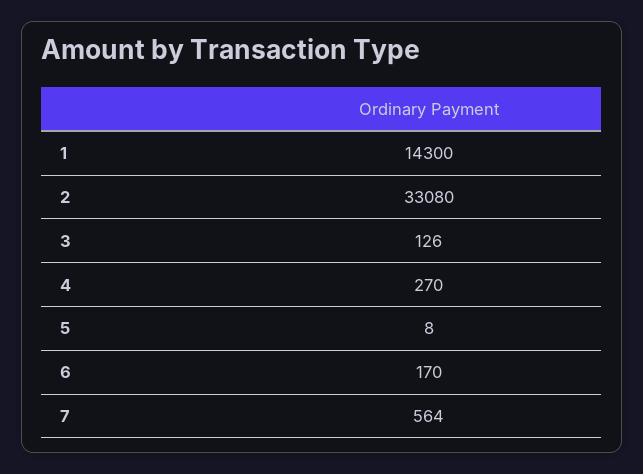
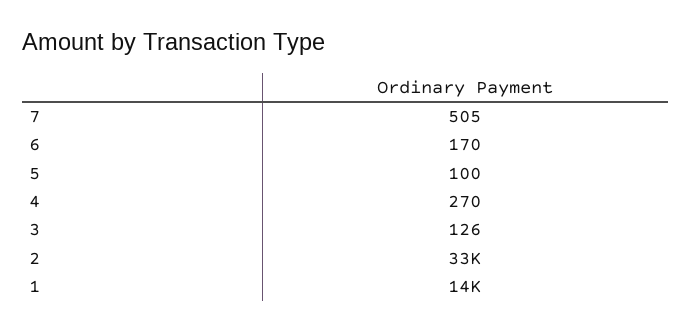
  {
    "1": 14300,
    "2": 33080,
    "3": 126,
    "4": 270,
-   "5": 8,
+   "5": 100,
    "6": 170,
-   "7": 564
+   "7": 505
  }

